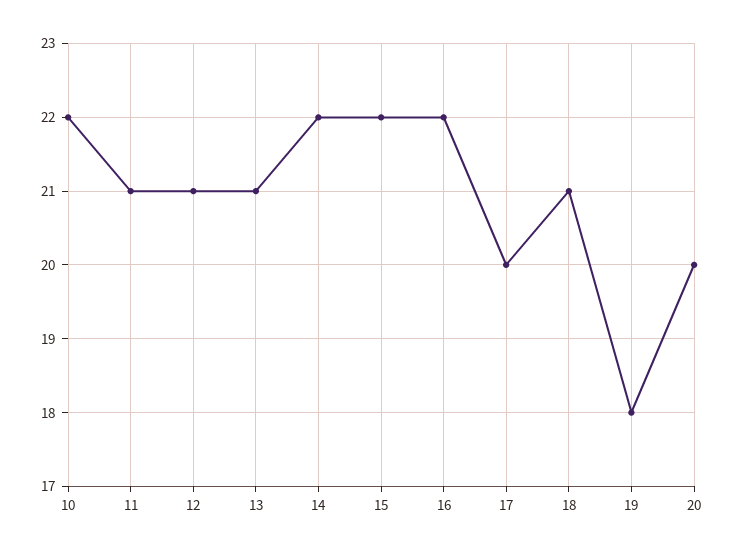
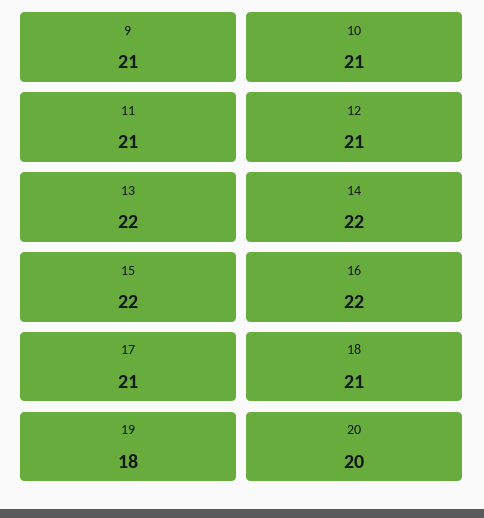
  {
-   "10": 22,
+   "10": 21,
    "11": 21,
    "12": 21,
-   "13": 21,
+   "13": 22,
    "14": 22,
    "15": 22,
    "16": 22,
-   "17": 20,
+   "17": 21,
    "18": 21,
    "19": 18,
-   "20": 20
+   "20": 20,
+   "9": 21
  }

